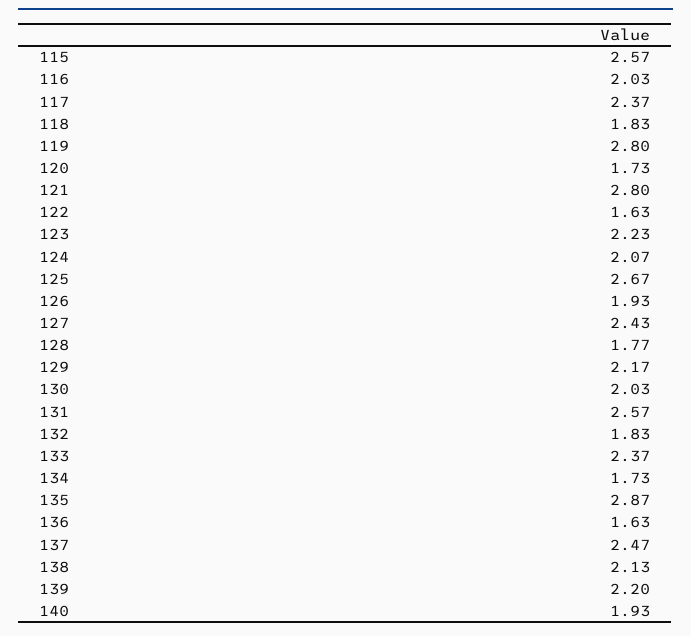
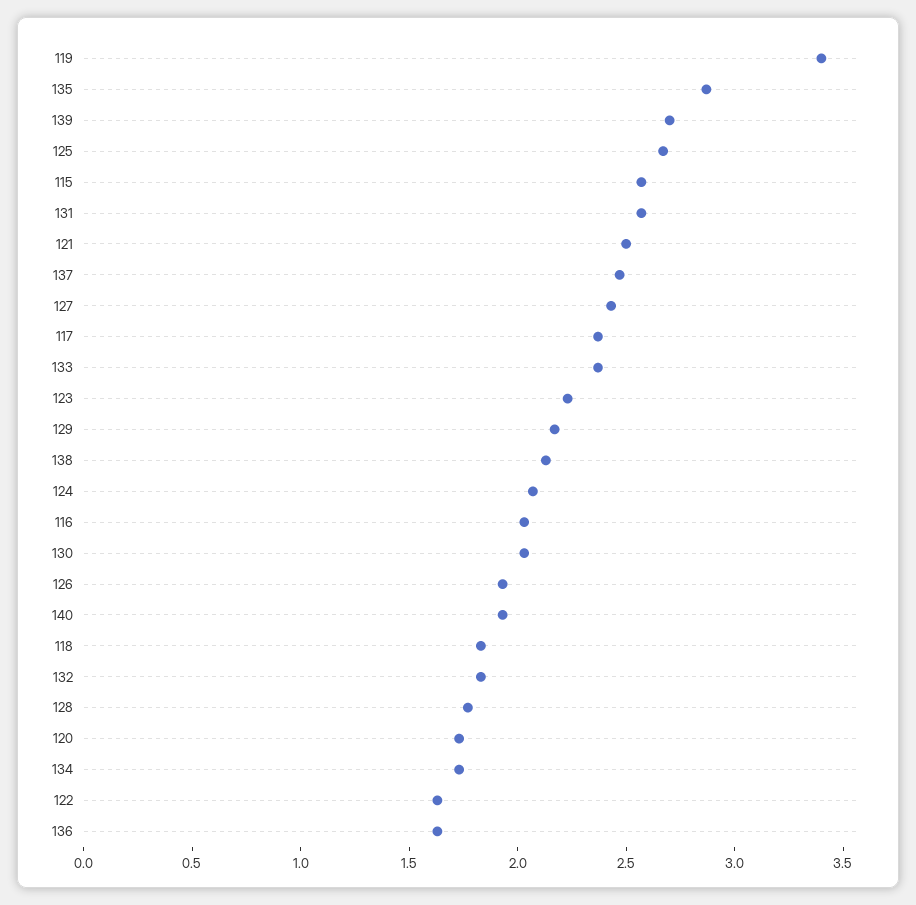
  {
    "115": 2.57,
    "116": 2.03,
    "117": 2.37,
    "118": 1.83,
-   "119": 2.8,
+   "119": 3.4,
    "120": 1.73,
-   "121": 2.8,
+   "121": 2.5,
    "122": 1.63,
    "123": 2.23,
    "124": 2.07,
    "125": 2.67,
    "126": 1.93,
    "127": 2.43,
    "128": 1.77,
    "129": 2.17,
    "130": 2.03,
    "131": 2.57,
    "132": 1.83,
    "133": 2.37,
    "134": 1.73,
    "135": 2.87,
    "136": 1.63,
    "137": 2.47,
    "138": 2.13,
-   "139": 2.2,
+   "139": 2.7,
    "140": 1.93
  }

